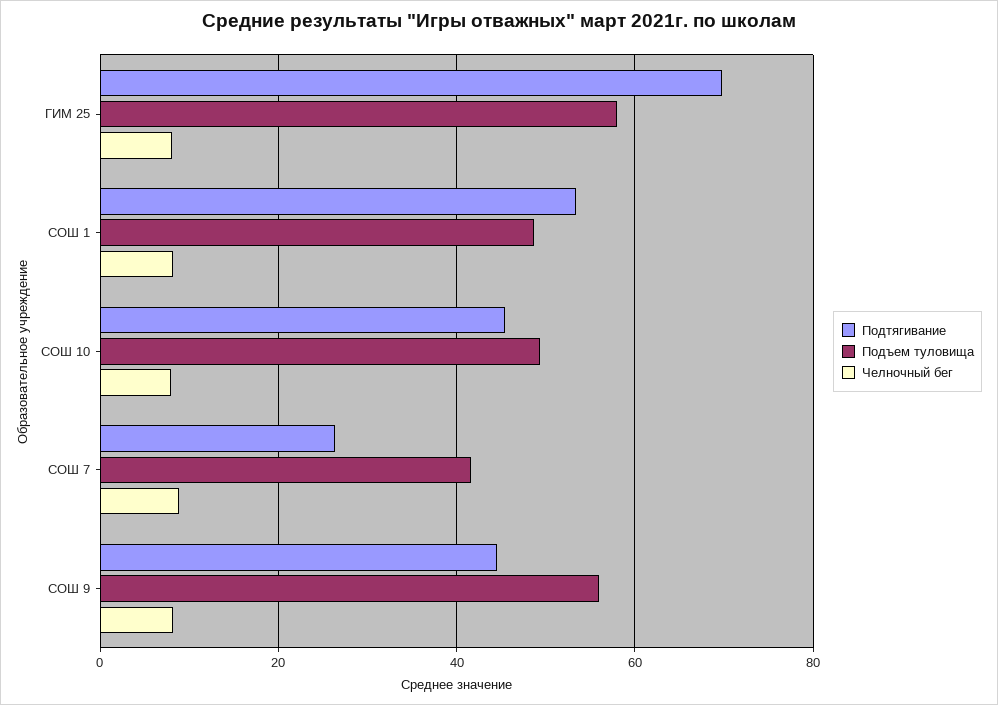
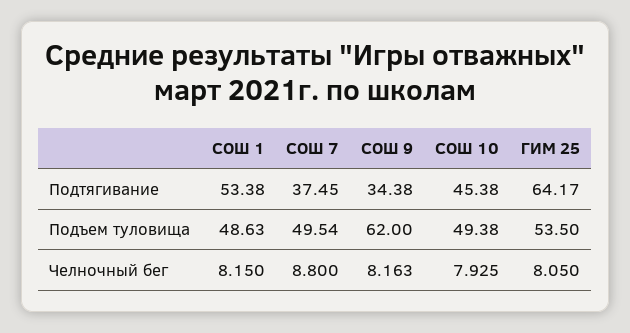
  {
    "Подтягивание": {
-     "ГИМ 25": 70,
+     "ГИМ 25": 64.17,
      "СОШ 1": 53.38,
      "СОШ 10": 45.38,
-     "СОШ 7": 26,
+     "СОШ 7": 37.45,
-     "СОШ 9": 44
+     "СОШ 9": 34.38
    },
    "Подъем туловища": {
-     "ГИМ 25": 58,
+     "ГИМ 25": 53.5,
      "СОШ 1": 48.63,
      "СОШ 10": 49.38,
-     "СОШ 7": 42,
+     "СОШ 7": 49.54,
-     "СОШ 9": 56
+     "СОШ 9": 62
    },
    "Челночный бег": {
      "ГИМ 25": 8.05,
      "СОШ 1": 8.15,
      "СОШ 10": 7.925,
      "СОШ 7": 8.8,
      "СОШ 9": 8.163
    }
  }

